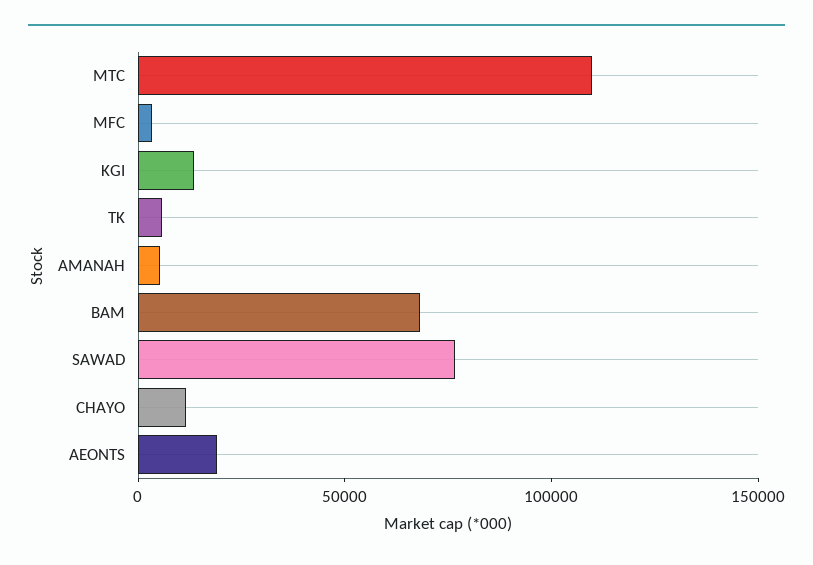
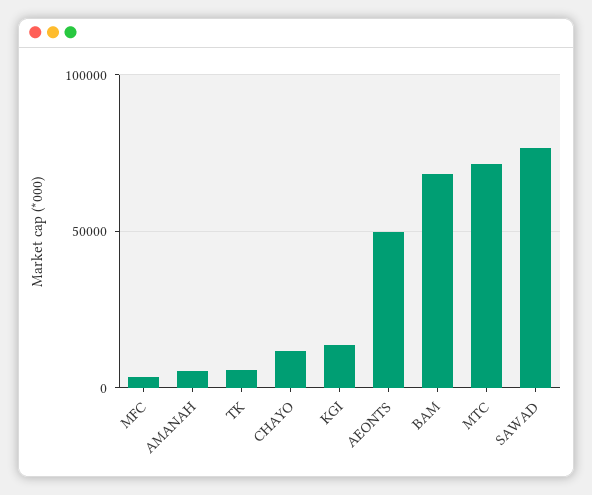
  {
-   "MTC": 110000,
+   "MTC": 70000,
    "MFC": 5000,
    "KGI": 15000,
    "TK": 5000,
    "AMANAH": 5000,
    "BAM": 70000,
    "SAWAD": 75000,
    "CHAYO": 10000,
-   "AEONTS": 20000
+   "AEONTS": 50000
  }

